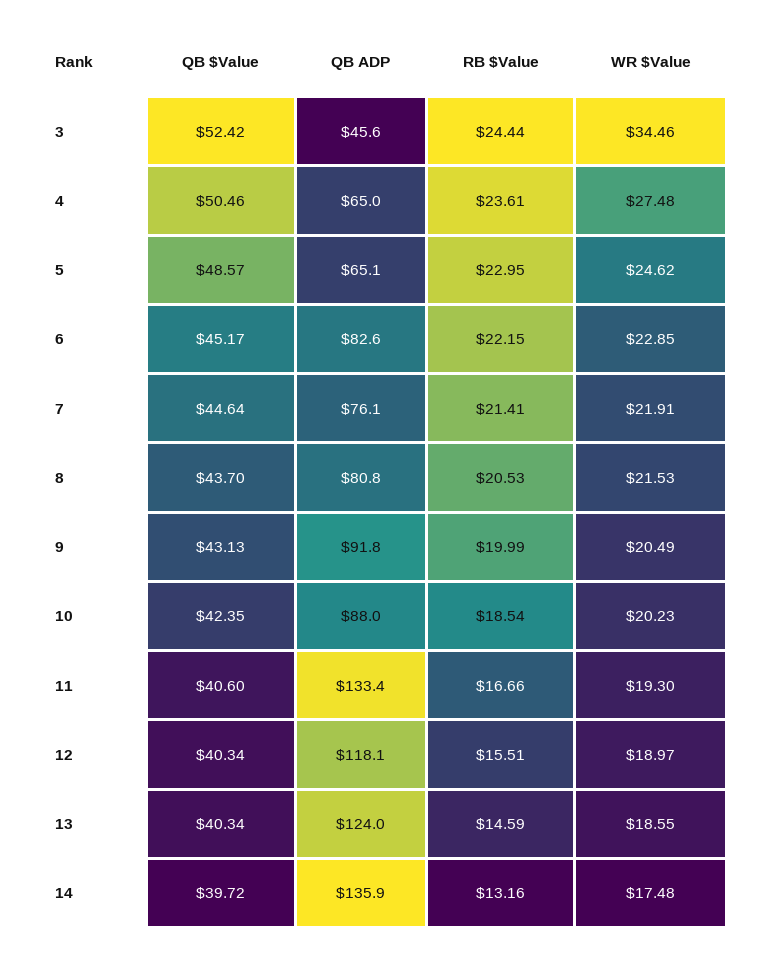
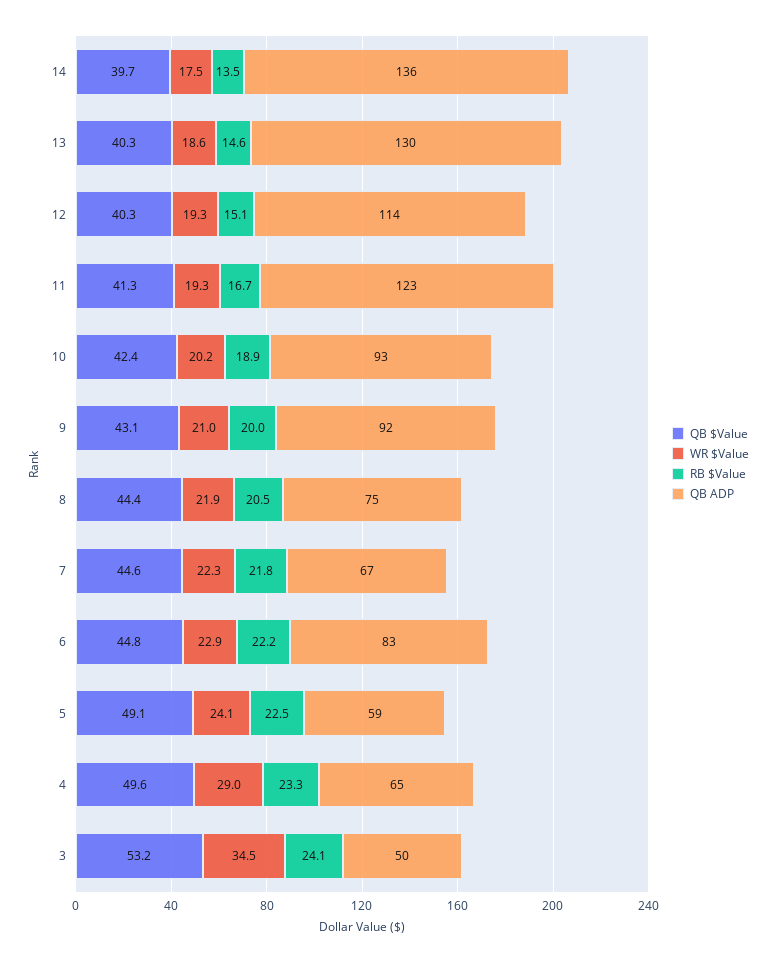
  {
    "QB $Value": {
-     "3": 52.42,
+     "3": 53.2,
-     "4": 50.46,
+     "4": 49.6,
-     "5": 48.57,
+     "5": 49.1,
-     "6": 45.17,
+     "6": 44.8,
      "7": 44.64,
-     "8": 43.7,
+     "8": 44.4,
      "9": 43.13,
      "10": 42.35,
-     "11": 40.6,
+     "11": 41.3,
      "12": 40.34,
      "13": 40.34,
      "14": 39.72
    },
    "QB ADP": {
-     "3": 45.6,
+     "3": 50,
      "4": 65,
-     "5": 65.1,
+     "5": 59,
      "6": 82.6,
-     "7": 76.1,
+     "7": 67,
-     "8": 80.8,
+     "8": 75,
      "9": 91.8,
-     "10": 88,
+     "10": 93,
-     "11": 133.4,
+     "11": 123,
-     "12": 118.1,
+     "12": 114,
-     "13": 124,
+     "13": 130,
      "14": 135.9
    },
    "RB $Value": {
-     "3": 24.44,
+     "3": 24.1,
-     "4": 23.61,
+     "4": 23.3,
-     "5": 22.95,
+     "5": 22.5,
      "6": 22.15,
-     "7": 21.41,
+     "7": 21.8,
      "8": 20.53,
      "9": 19.99,
-     "10": 18.54,
+     "10": 18.9,
      "11": 16.66,
-     "12": 15.51,
+     "12": 15.1,
      "13": 14.59,
-     "14": 13.16
+     "14": 13.5
    },
    "WR $Value": {
      "3": 34.46,
-     "4": 27.48,
+     "4": 29,
-     "5": 24.62,
+     "5": 24.1,
      "6": 22.85,
-     "7": 21.91,
+     "7": 22.3,
-     "8": 21.53,
+     "8": 21.9,
-     "9": 20.49,
+     "9": 21,
      "10": 20.23,
      "11": 19.3,
-     "12": 18.97,
+     "12": 19.3,
      "13": 18.55,
      "14": 17.48
    }
  }

